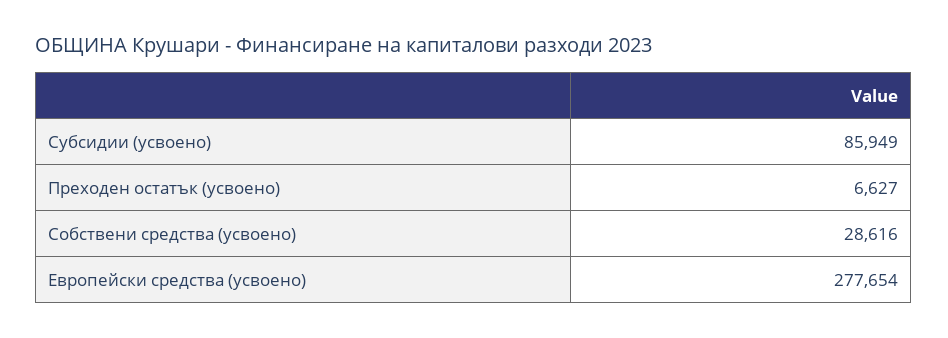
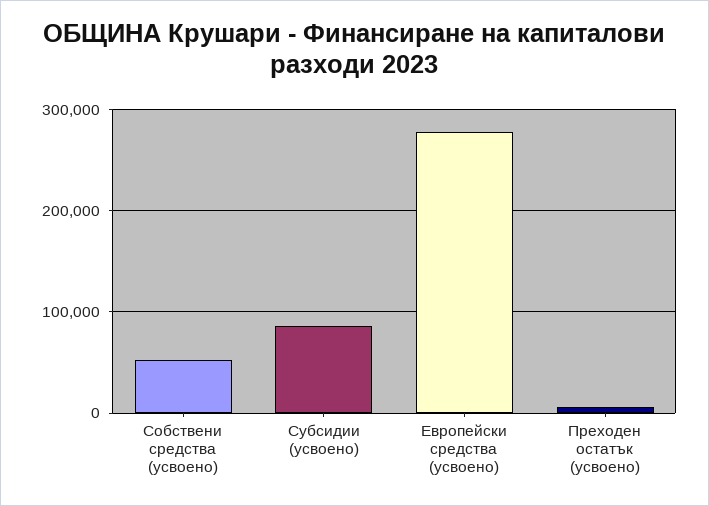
  {
    "Субсидии (усвоено)": 85949,
    "Преходен остатък (усвоено)": 6627,
-   "Собствени средства (усвоено)": 28616,
+   "Собствени средства (усвоено)": 50000,
    "Европейски средства (усвоено)": 277654
  }

